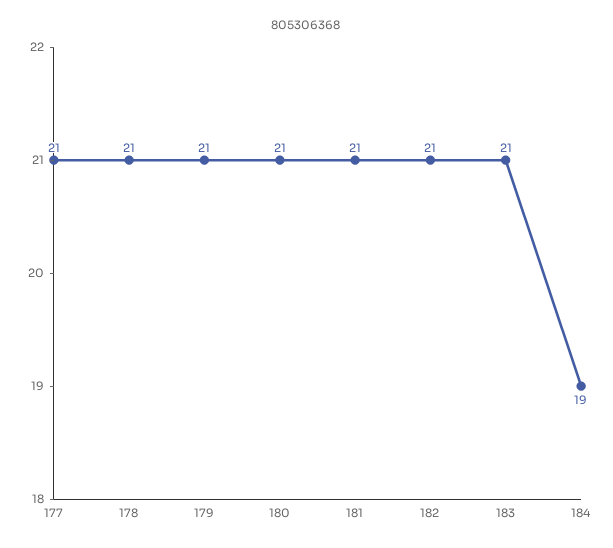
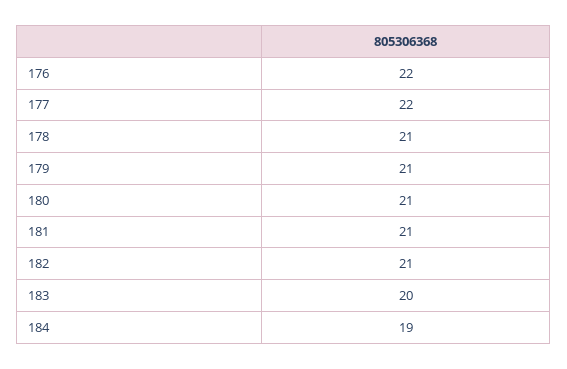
  {
-   "177": 21,
+   "177": 22,
    "178": 21,
    "179": 21,
    "180": 21,
    "181": 21,
    "182": 21,
-   "183": 21,
+   "183": 20,
-   "184": 19
+   "184": 19,
+   "176": 22
  }

